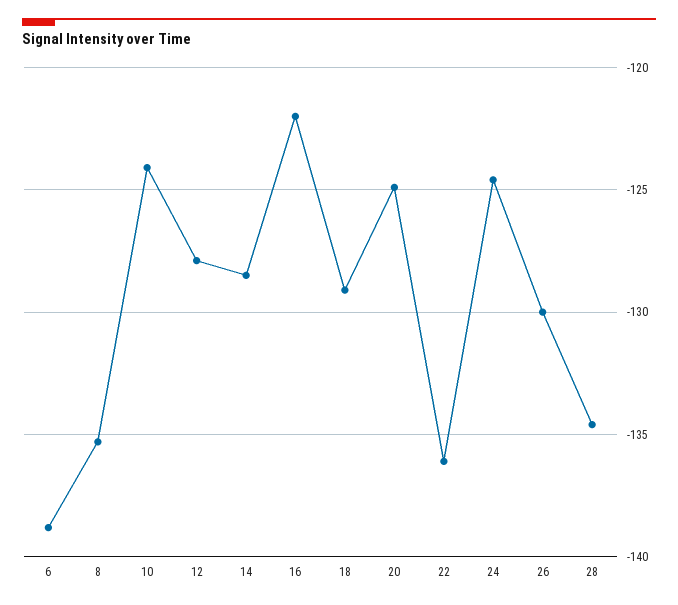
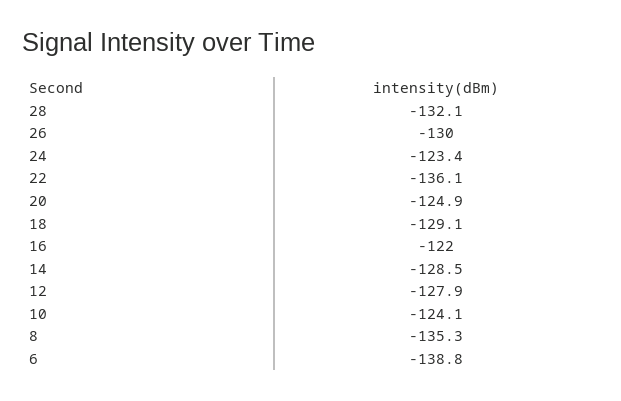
  {
    "6": -138.8,
    "8": -135.3,
    "10": -124.1,
    "12": -127.9,
    "14": -128.5,
    "16": -122,
    "18": -129.1,
    "20": -124.9,
    "22": -136.1,
-   "24": -124.5,
+   "24": -123.4,
    "26": -130,
-   "28": -134.5
+   "28": -132.1
  }

